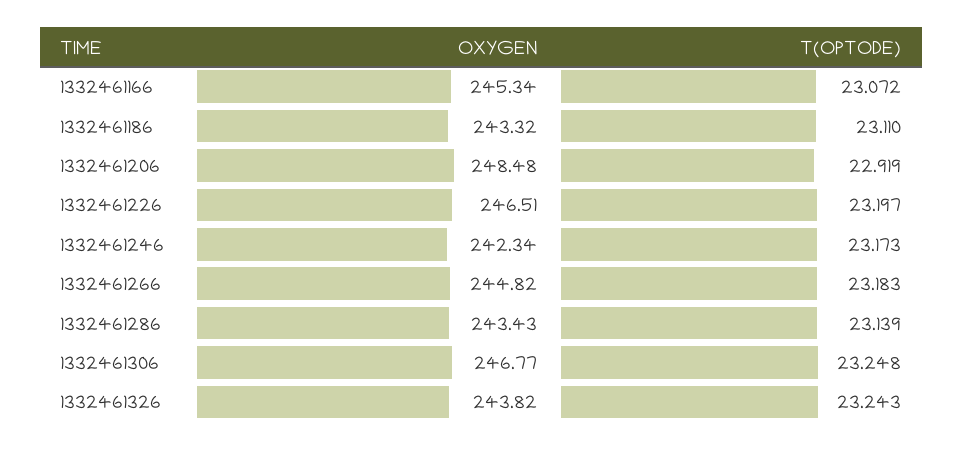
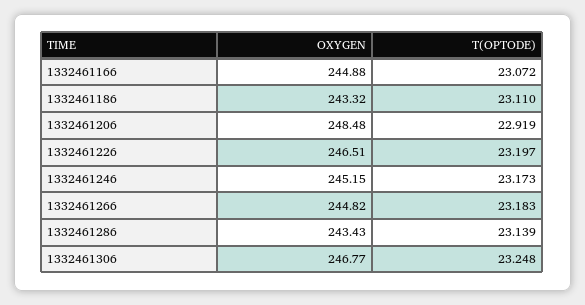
  {
    "OXYGEN": {
-     "1332461166": 245.34,
+     "1332461166": 244.88,
      "1332461186": 243.32,
      "1332461206": 248.48,
      "1332461226": 246.51,
-     "1332461246": 242.34,
+     "1332461246": 245.15,
      "1332461266": 244.82,
      "1332461286": 243.43,
-     "1332461306": 246.77,
+     "1332461306": 246.77
-     "1332461326": 243.82
    },
    "T(OPTODE)": {
      "1332461166": 23.072,
      "1332461186": 23.11,
      "1332461206": 22.919,
      "1332461226": 23.197,
      "1332461246": 23.173,
      "1332461266": 23.183,
      "1332461286": 23.139,
-     "1332461306": 23.248,
+     "1332461306": 23.248
-     "1332461326": 23.243
    }
  }

